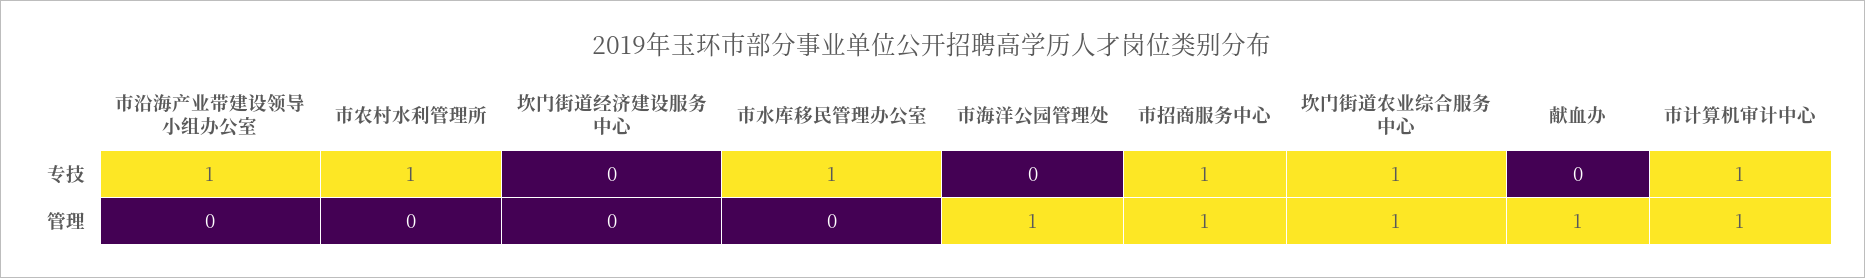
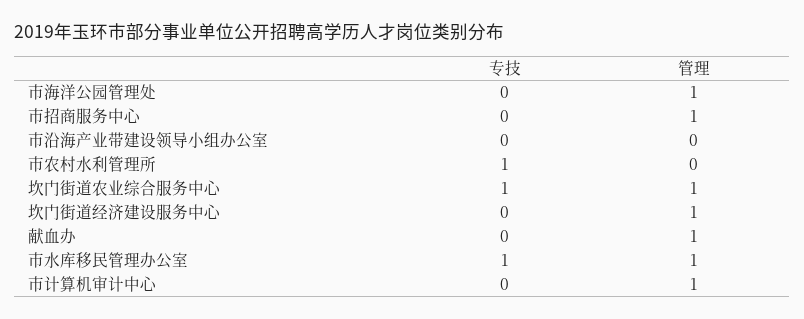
  {
    "市沿海产业带建设领导小组办公室": {
-     "专技": 1,
+     "专技": 0,
      "管理": 0
    },
    "市农村水利管理所": {
      "专技": 1,
      "管理": 0
    },
    "坎门街道经济建设服务中心": {
      "专技": 0,
-     "管理": 0
+     "管理": 1
    },
    "市水库移民管理办公室": {
      "专技": 1,
-     "管理": 0
+     "管理": 1
    },
    "市海洋公园管理处": {
      "专技": 0,
      "管理": 1
    },
    "市招商服务中心": {
-     "专技": 1,
+     "专技": 0,
      "管理": 1
    },
    "坎门街道农业综合服务中心": {
      "专技": 1,
      "管理": 1
    },
    "献血办": {
      "专技": 0,
      "管理": 1
    },
    "市计算机审计中心": {
-     "专技": 1,
+     "专技": 0,
      "管理": 1
    }
  }

